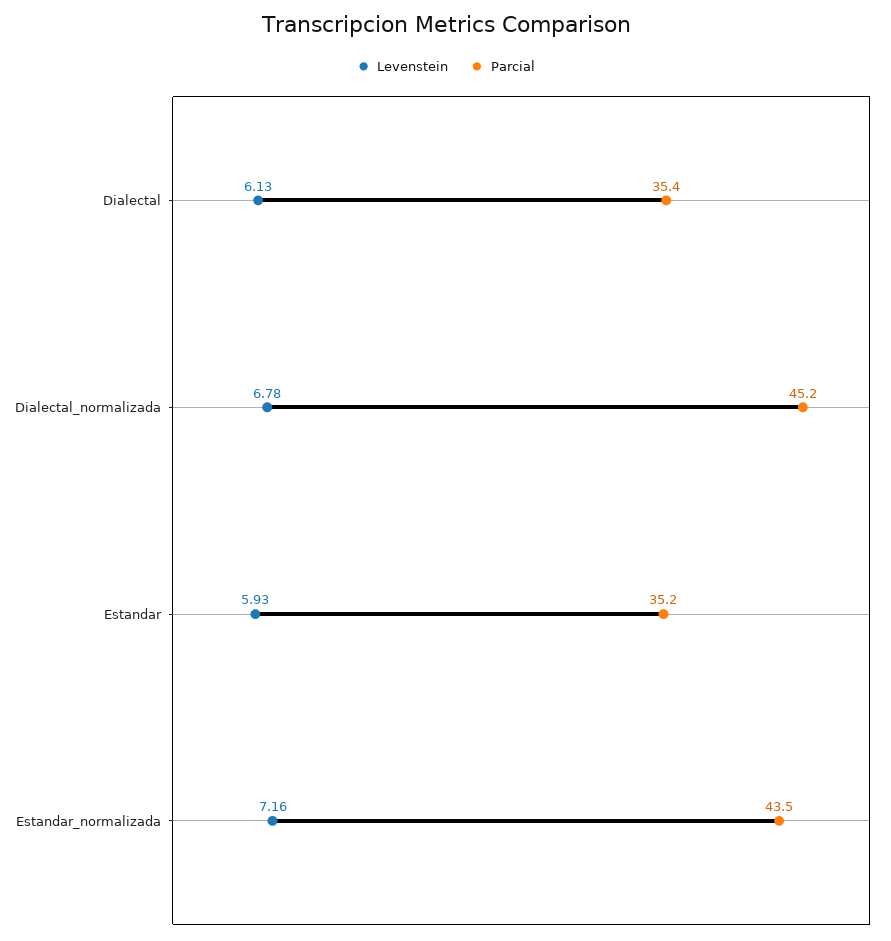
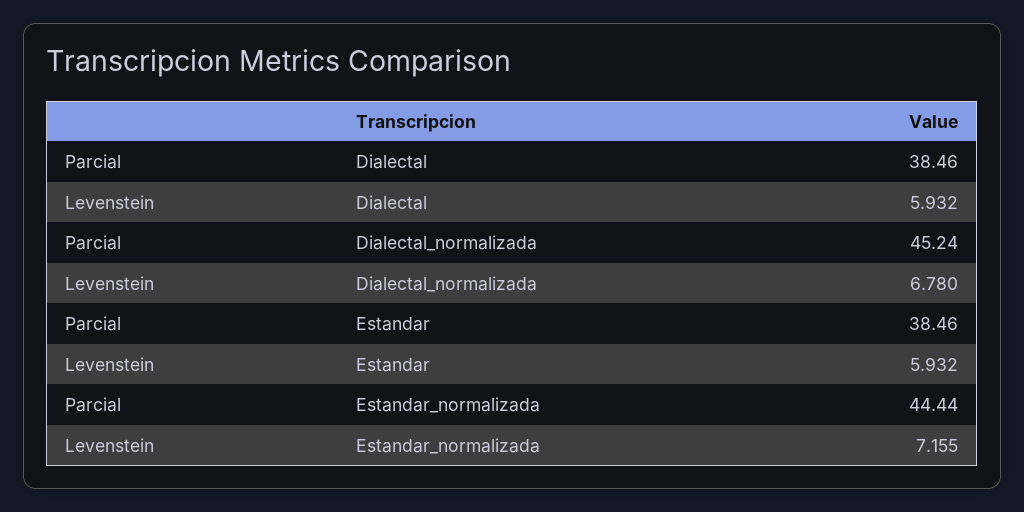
  {
    "Levenstein": {
-     "Dialectal": 6.13,
+     "Dialectal": 5.932,
      "Dialectal_normalizada": 6.78,
      "Estandar": 5.932,
      "Estandar_normalizada": 7.155
    },
    "Parcial": {
-     "Dialectal": 35.4,
+     "Dialectal": 38.46,
      "Dialectal_normalizada": 45.24,
-     "Estandar": 35.2,
+     "Estandar": 38.46,
-     "Estandar_normalizada": 43.5
+     "Estandar_normalizada": 44.44
    }
  }

